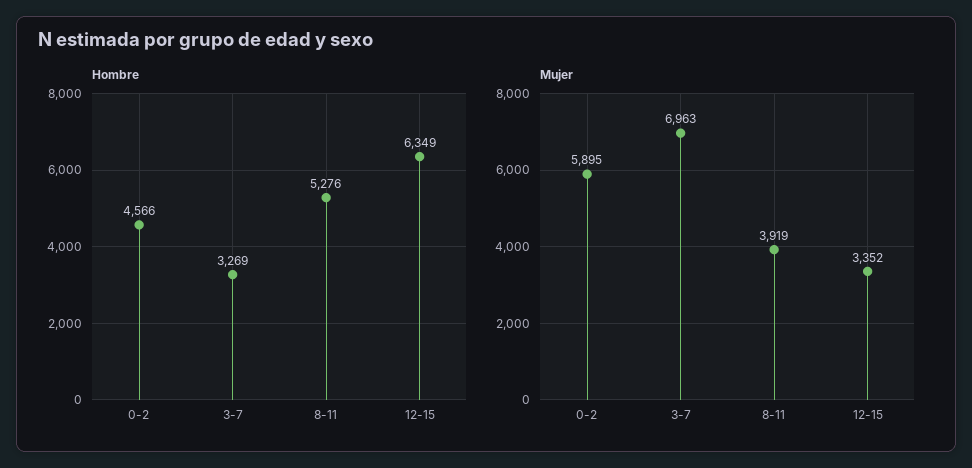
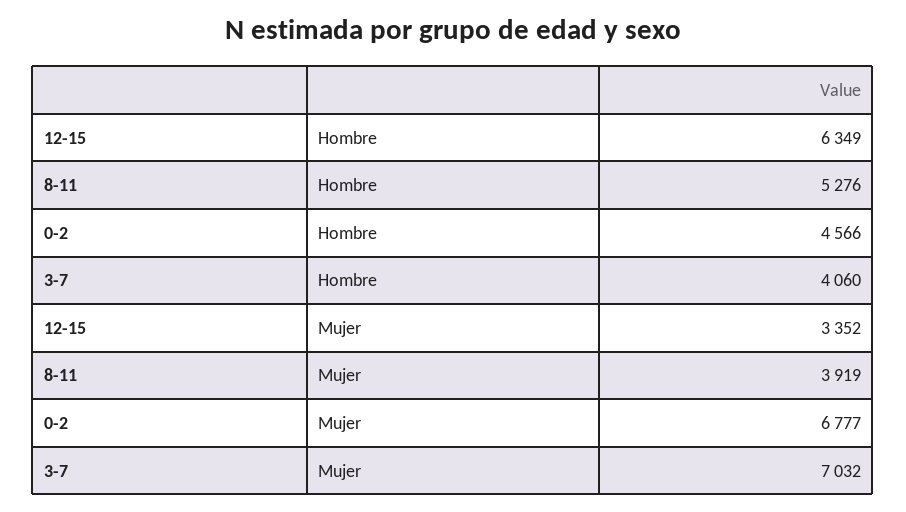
  {
    "Hombre": {
      "0-2": 4566,
-     "3-7": 3269,
+     "3-7": 4060,
      "8-11": 5276,
      "12-15": 6349
    },
    "Mujer": {
-     "0-2": 5895,
+     "0-2": 6777,
-     "3-7": 6963,
+     "3-7": 7032,
      "8-11": 3919,
      "12-15": 3352
    }
  }

